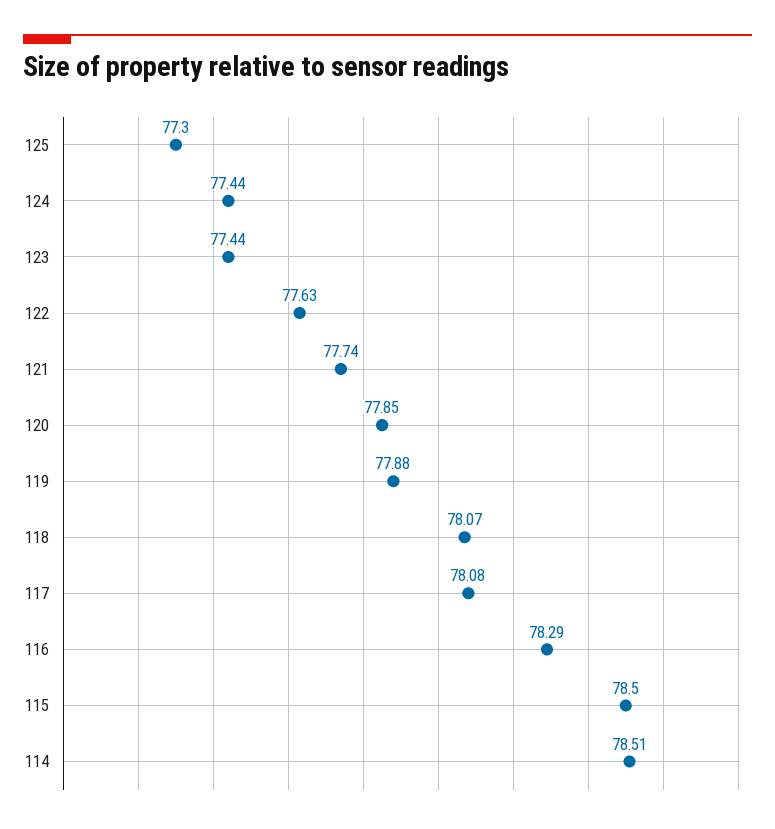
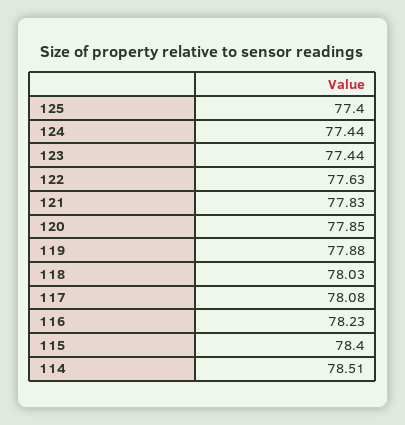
  {
-   "125": 77.3,
+   "125": 77.4,
    "124": 77.44,
    "123": 77.44,
    "122": 77.63,
-   "121": 77.74,
+   "121": 77.83,
    "120": 77.85,
    "119": 77.88,
-   "118": 78.07,
+   "118": 78.03,
    "117": 78.08,
-   "116": 78.29,
+   "116": 78.23,
-   "115": 78.5,
+   "115": 78.4,
    "114": 78.51
  }

